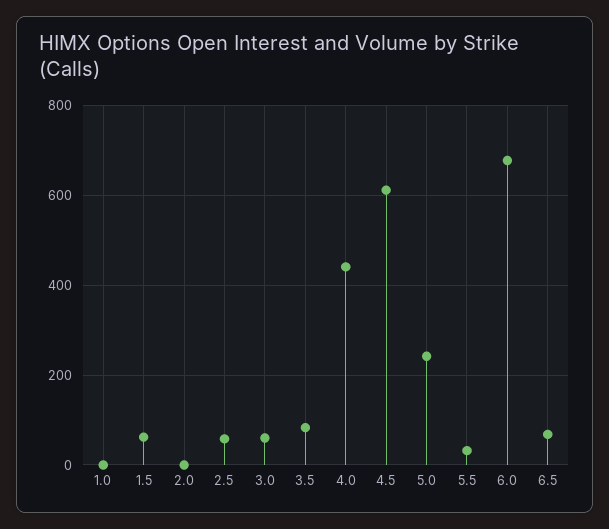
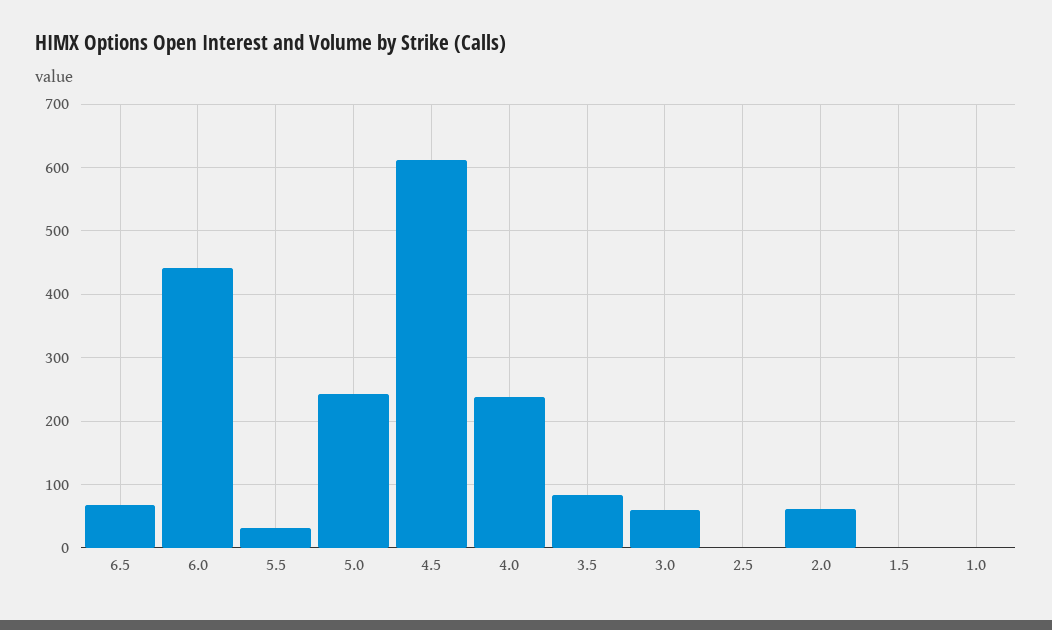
  {
    "1.0": 0,
-   "1.5": 60,
+   "1.5": 0,
-   "2.0": 0,
+   "2.0": 60,
-   "2.5": 60,
+   "2.5": 0,
    "3.0": 60,
    "3.5": 80,
-   "4.0": 440,
+   "4.0": 240,
    "4.5": 610,
    "5.0": 240,
    "5.5": 30,
-   "6.0": 680,
+   "6.0": 440,
    "6.5": 70
  }

